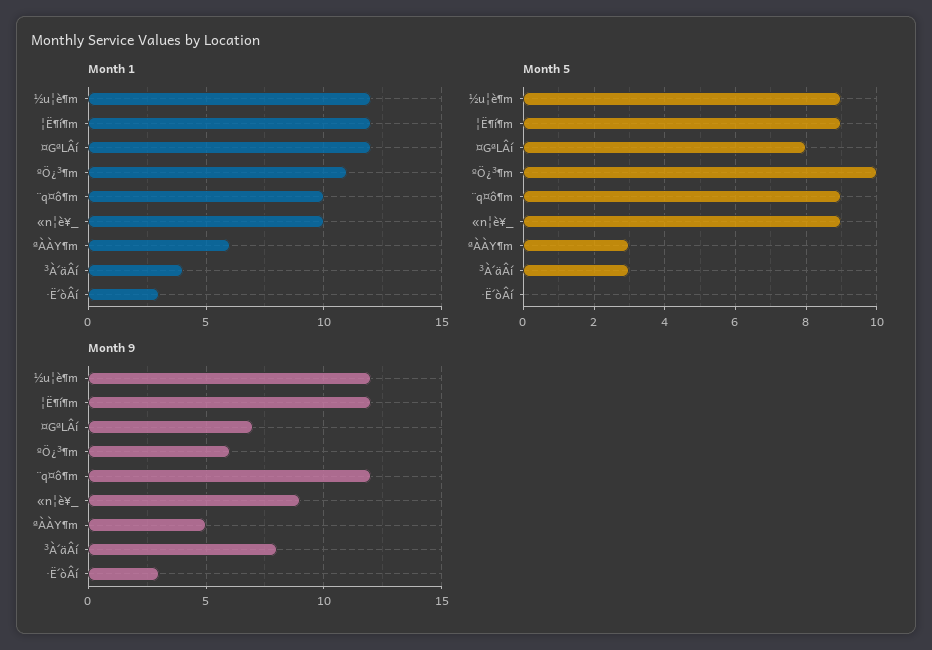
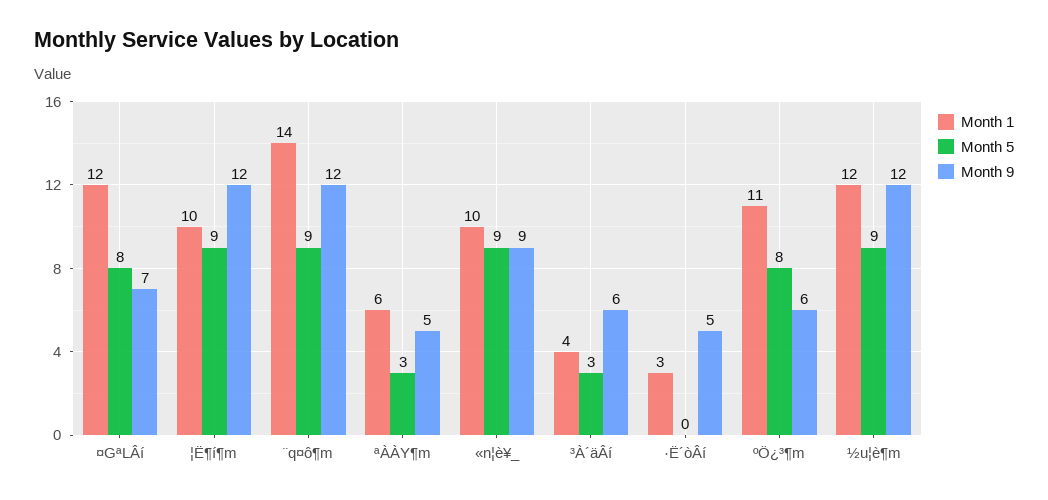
  {
    "Month 1": {
      "½u¦è¶m": 12,
-     "¦Ë¶í¶m": 12,
+     "¦Ë¶í¶m": 10,
      "¤GªLÂí": 12,
      "ºÖ¿³¶m": 11,
-     "¨q¤ô¶m": 10,
+     "¨q¤ô¶m": 14,
      "«n¦è¥_": 10,
      "ªÀÀY¶m": 6,
      "³À´äÂí": 4,
      "·Ë´òÂí": 3
    },
    "Month 5": {
      "½u¦è¶m": 9,
      "¦Ë¶í¶m": 9,
      "¤GªLÂí": 8,
-     "ºÖ¿³¶m": 10,
+     "ºÖ¿³¶m": 8,
      "¨q¤ô¶m": 9,
      "«n¦è¥_": 9,
      "ªÀÀY¶m": 3,
      "³À´äÂí": 3,
      "·Ë´òÂí": 0
    },
    "Month 9": {
      "½u¦è¶m": 12,
      "¦Ë¶í¶m": 12,
      "¤GªLÂí": 7,
      "ºÖ¿³¶m": 6,
      "¨q¤ô¶m": 12,
      "«n¦è¥_": 9,
      "ªÀÀY¶m": 5,
-     "³À´äÂí": 8,
+     "³À´äÂí": 6,
-     "·Ë´òÂí": 3
+     "·Ë´òÂí": 5
    }
  }

